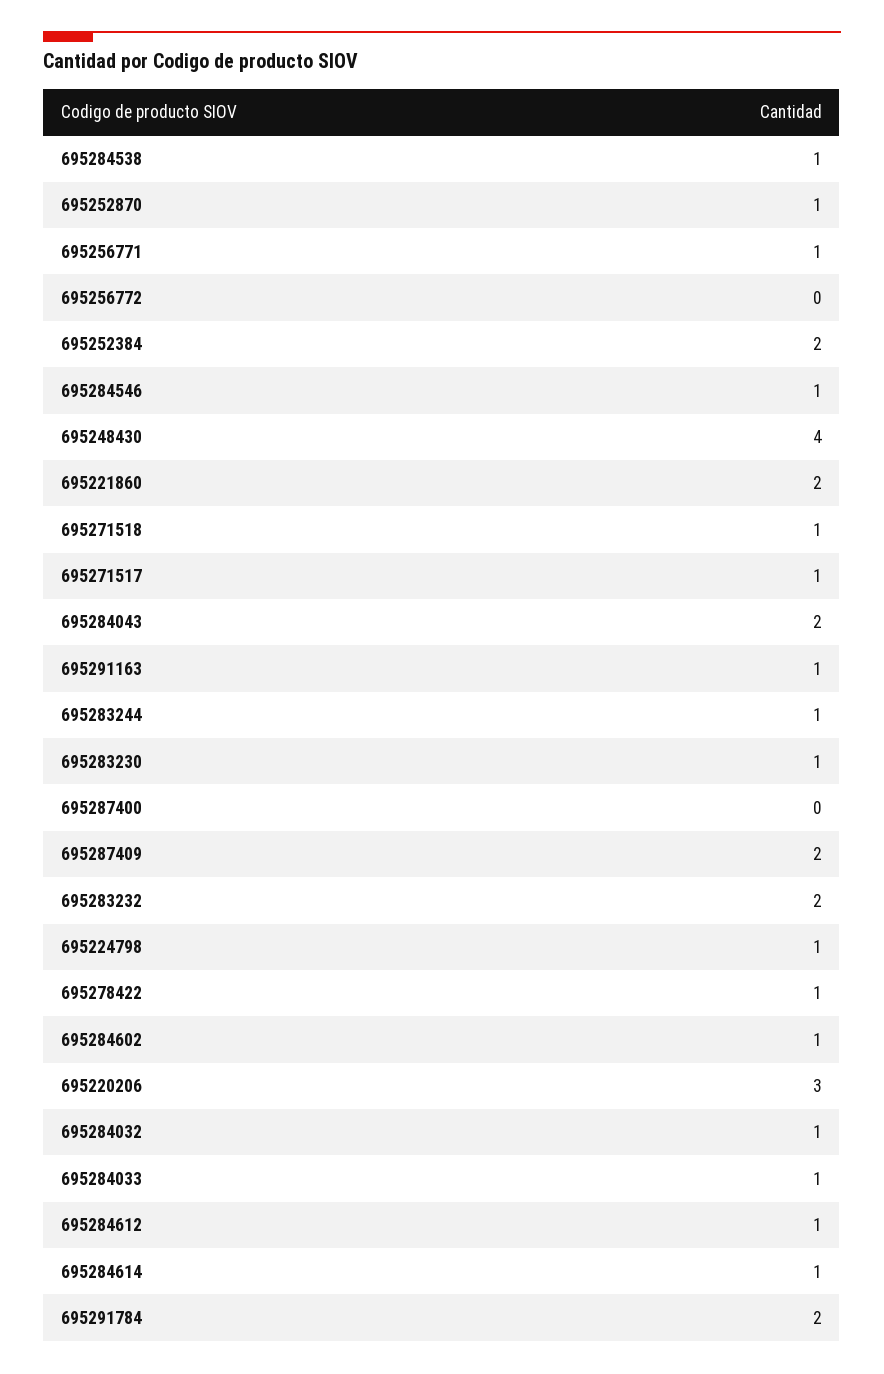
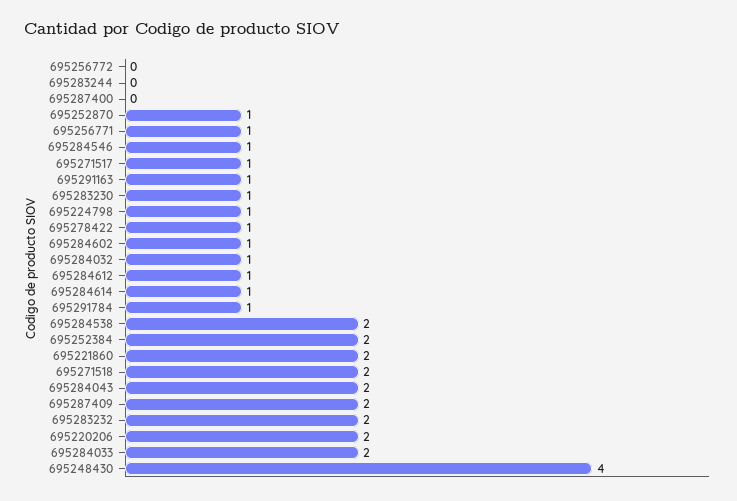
  {
-   "695284538": 1,
+   "695284538": 2,
    "695252870": 1,
    "695256771": 1,
    "695256772": 0,
    "695252384": 2,
    "695284546": 1,
    "695248430": 4,
    "695221860": 2,
-   "695271518": 1,
+   "695271518": 2,
    "695271517": 1,
    "695284043": 2,
    "695291163": 1,
-   "695283244": 1,
+   "695283244": 0,
    "695283230": 1,
    "695287400": 0,
    "695287409": 2,
    "695283232": 2,
    "695224798": 1,
    "695278422": 1,
    "695284602": 1,
-   "695220206": 3,
+   "695220206": 2,
    "695284032": 1,
-   "695284033": 1,
+   "695284033": 2,
    "695284612": 1,
    "695284614": 1,
-   "695291784": 2
+   "695291784": 1
  }

